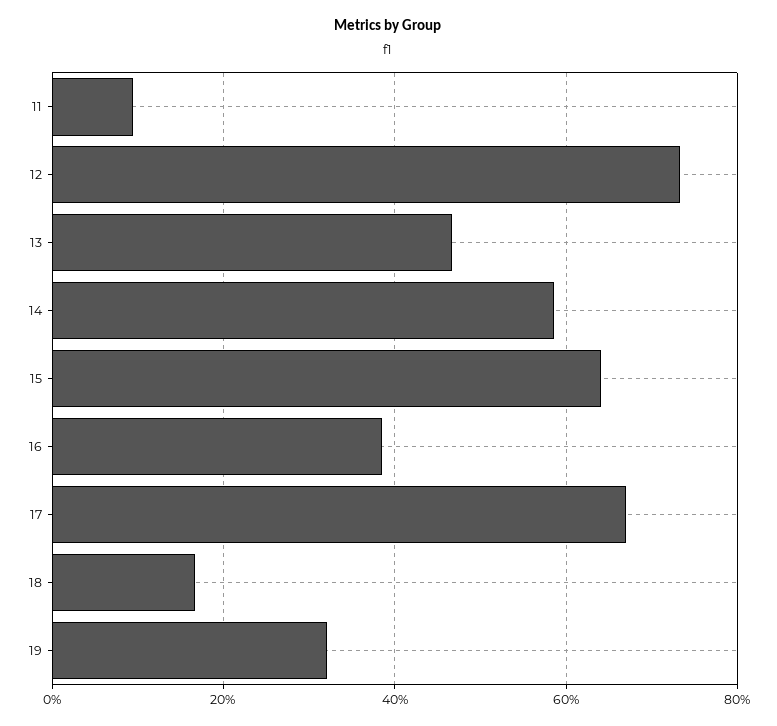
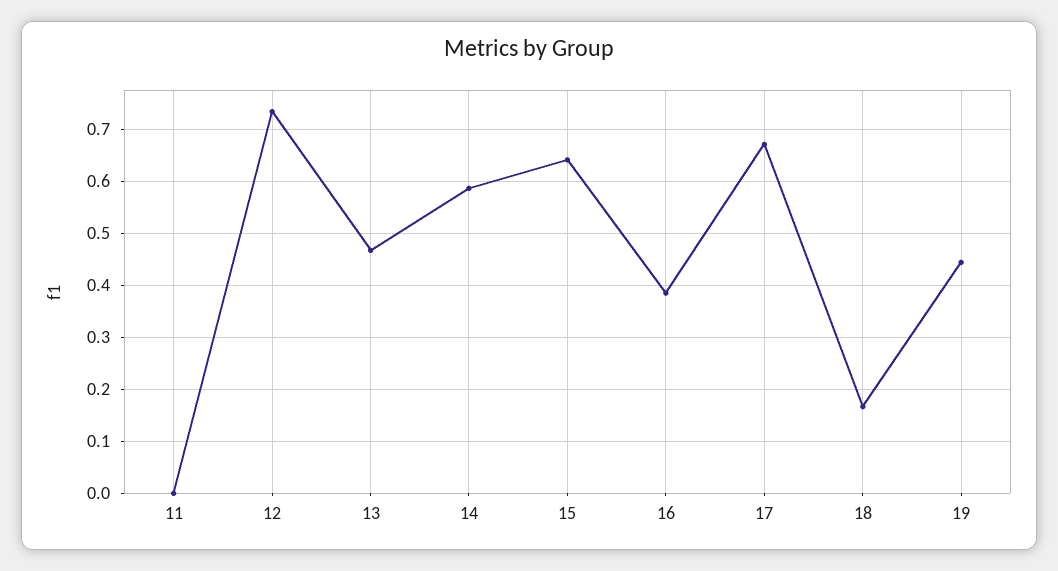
  {
-   "11": 0.1,
+   "11": 0,
    "12": 0.74,
    "13": 0.46,
    "14": 0.58,
    "15": 0.64,
    "16": 0.38,
    "17": 0.68,
    "18": 0.16,
-   "19": 0.32
+   "19": 0.44
  }

